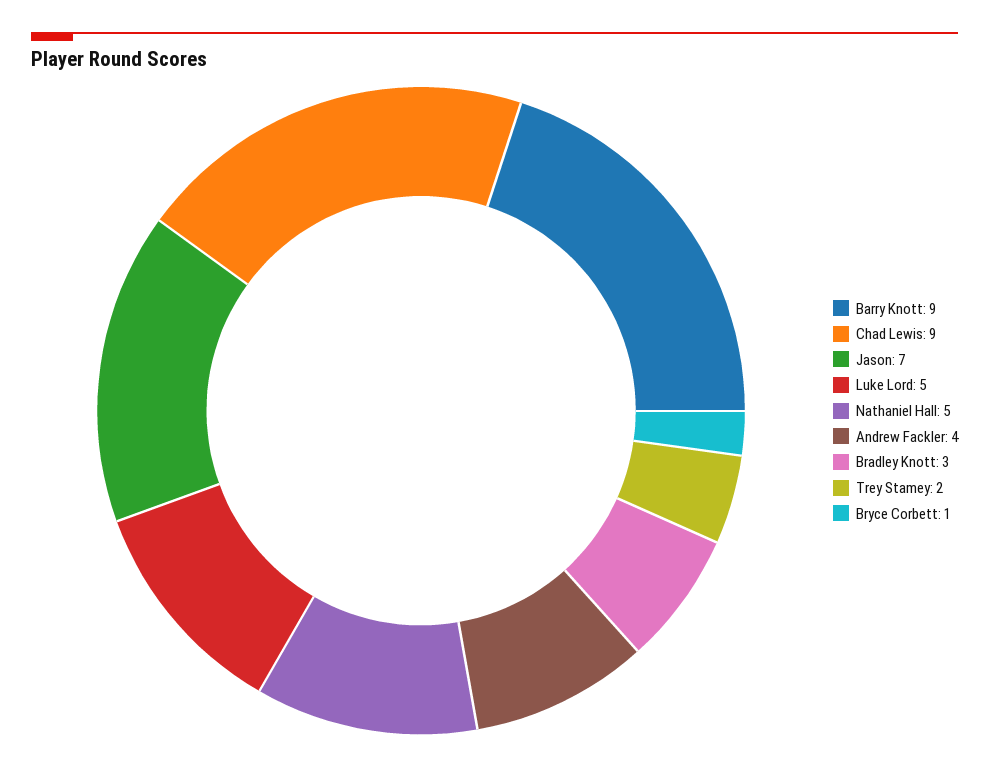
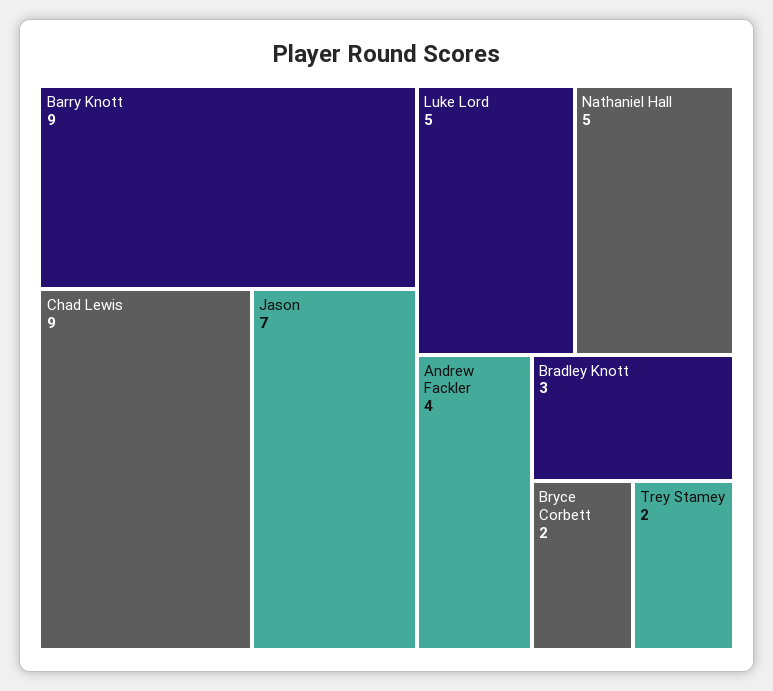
  {
    "Barry Knott": 9,
    "Chad Lewis": 9,
    "Jason": 7,
    "Luke Lord": 5,
    "Nathaniel Hall": 5,
    "Andrew Fackler": 4,
    "Bradley Knott": 3,
    "Trey Stamey": 2,
-   "Bryce Corbett": 1
+   "Bryce Corbett": 2
  }

